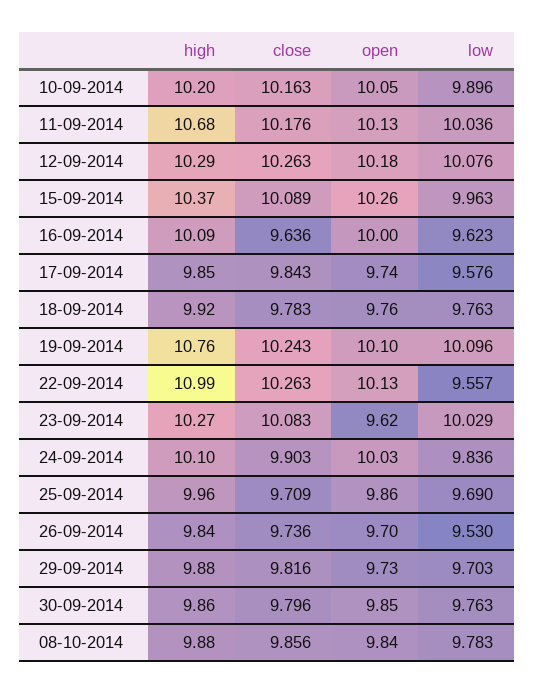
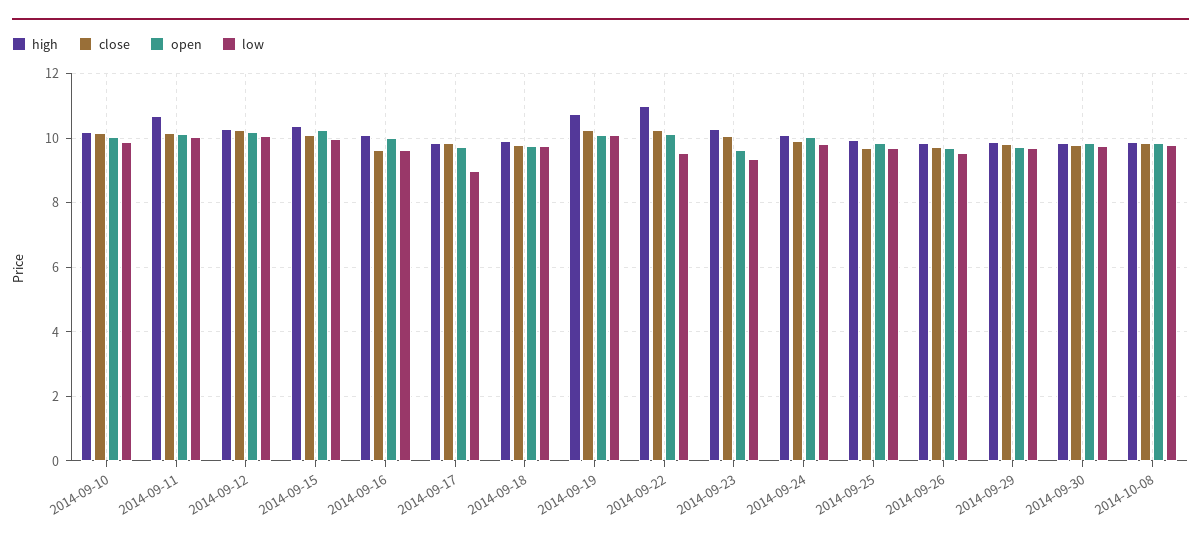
  {
    "high": {
      "10-09-2014": 10.2,
      "11-09-2014": 10.68,
      "12-09-2014": 10.29,
      "15-09-2014": 10.37,
      "16-09-2014": 10.09,
      "17-09-2014": 9.85,
      "18-09-2014": 9.92,
      "19-09-2014": 10.76,
      "22-09-2014": 10.99,
      "23-09-2014": 10.27,
      "24-09-2014": 10.1,
      "25-09-2014": 9.96,
      "26-09-2014": 9.84,
      "29-09-2014": 9.88,
      "30-09-2014": 9.86,
      "08-10-2014": 9.88
    },
    "close": {
      "10-09-2014": 10.163,
      "11-09-2014": 10.176,
      "12-09-2014": 10.263,
      "15-09-2014": 10.089,
      "16-09-2014": 9.636,
      "17-09-2014": 9.843,
      "18-09-2014": 9.783,
      "19-09-2014": 10.243,
      "22-09-2014": 10.263,
      "23-09-2014": 10.083,
      "24-09-2014": 9.903,
      "25-09-2014": 9.709,
      "26-09-2014": 9.736,
      "29-09-2014": 9.816,
      "30-09-2014": 9.796,
      "08-10-2014": 9.856
    },
    "open": {
      "10-09-2014": 10.05,
      "11-09-2014": 10.13,
      "12-09-2014": 10.18,
      "15-09-2014": 10.26,
      "16-09-2014": 10,
      "17-09-2014": 9.74,
      "18-09-2014": 9.76,
      "19-09-2014": 10.1,
      "22-09-2014": 10.13,
      "23-09-2014": 9.62,
      "24-09-2014": 10.03,
      "25-09-2014": 9.86,
      "26-09-2014": 9.7,
      "29-09-2014": 9.73,
      "30-09-2014": 9.85,
      "08-10-2014": 9.84
    },
    "low": {
      "10-09-2014": 9.896,
      "11-09-2014": 10.036,
      "12-09-2014": 10.076,
      "15-09-2014": 9.963,
      "16-09-2014": 9.623,
-     "17-09-2014": 9.576,
+     "17-09-2014": 9,
      "18-09-2014": 9.763,
      "19-09-2014": 10.096,
      "22-09-2014": 9.557,
-     "23-09-2014": 10.029,
+     "23-09-2014": 9.4,
      "24-09-2014": 9.836,
      "25-09-2014": 9.69,
      "26-09-2014": 9.53,
      "29-09-2014": 9.703,
      "30-09-2014": 9.763,
      "08-10-2014": 9.783
    }
  }

